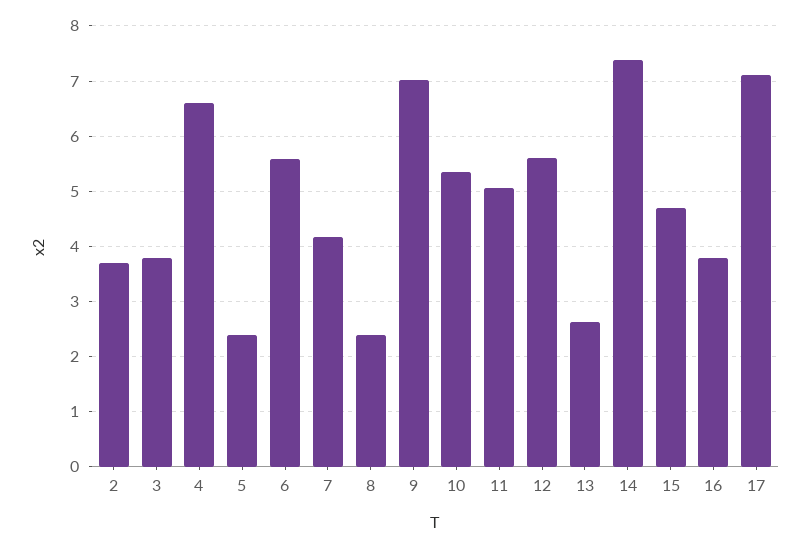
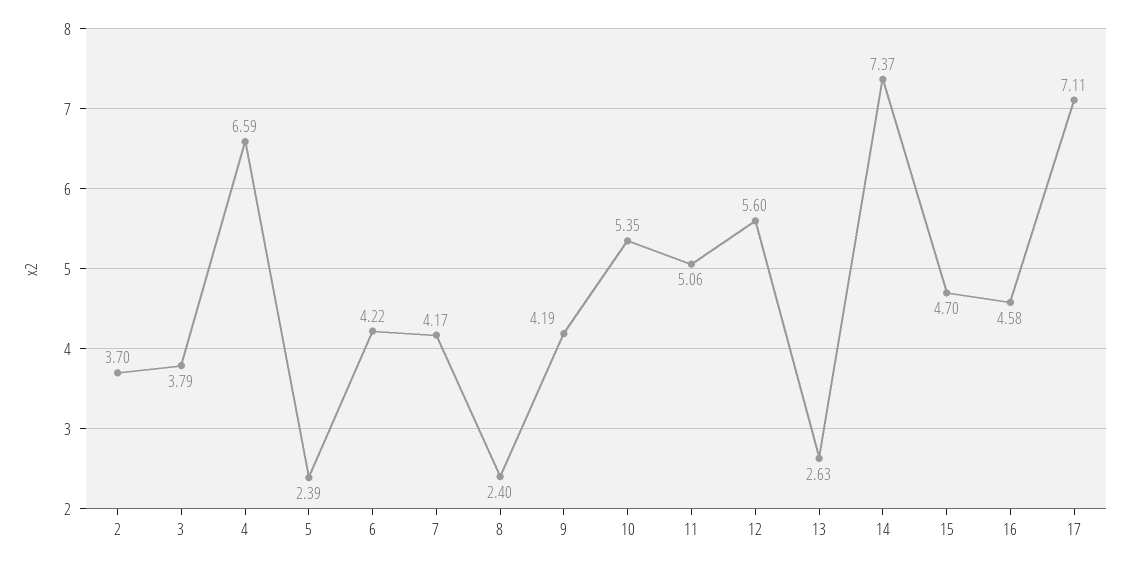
  {
    "2": 3.7,
    "3": 3.79,
    "4": 6.59,
    "5": 2.39,
-   "6": 5.6,
+   "6": 4.22,
    "7": 4.17,
    "8": 2.4,
-   "9": 7,
+   "9": 4.19,
    "10": 5.35,
    "11": 5.06,
    "12": 5.6,
    "13": 2.63,
    "14": 7.37,
    "15": 4.7,
-   "16": 3.8,
+   "16": 4.58,
    "17": 7.11
  }

